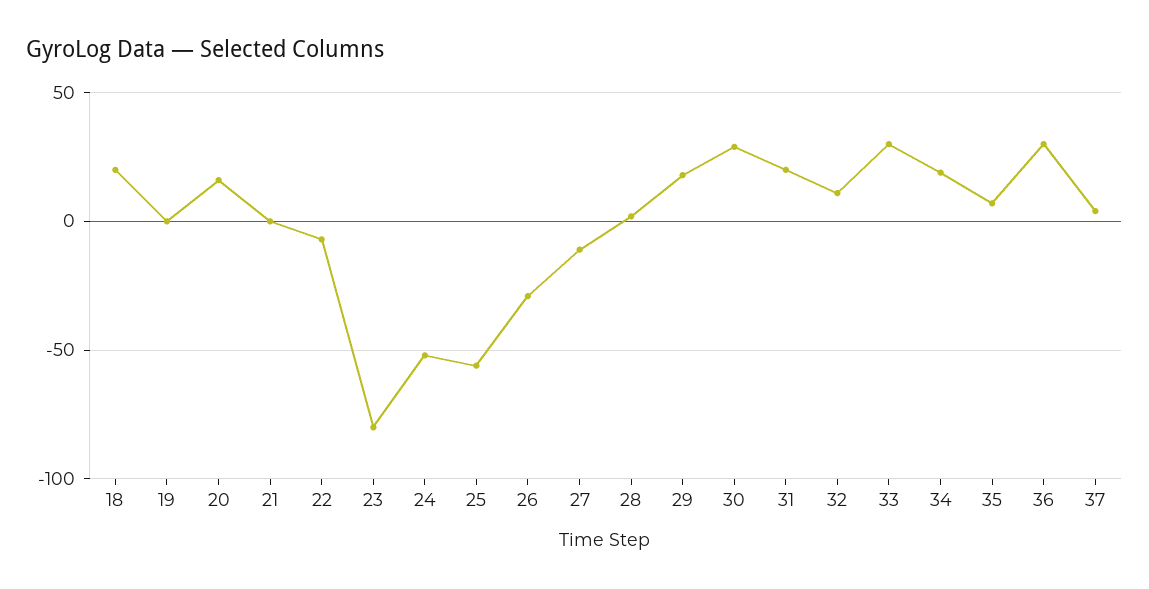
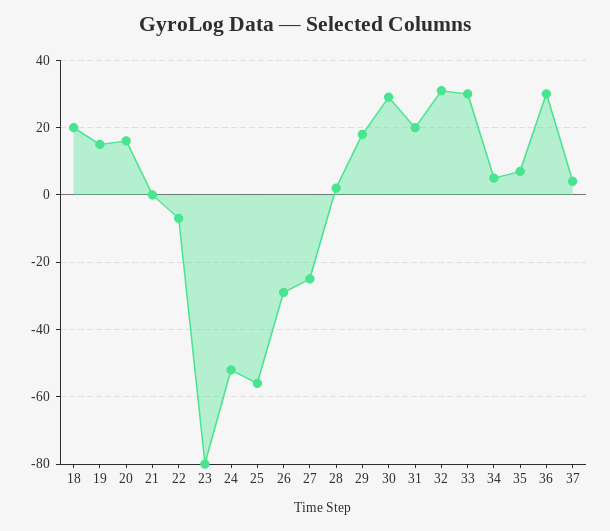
  {
    "18": 20,
-   "19": 0,
+   "19": 15,
    "20": 15,
    "21": 0,
    "22": -5,
    "23": -80,
    "24": -50,
    "25": -55,
    "26": -30,
-   "27": -10,
+   "27": -25,
    "28": 0,
    "29": 20,
    "30": 30,
    "31": 20,
-   "32": 10,
+   "32": 30,
    "33": 30,
-   "34": 20,
+   "34": 5,
    "35": 5,
    "36": 30,
    "37": 5
  }

